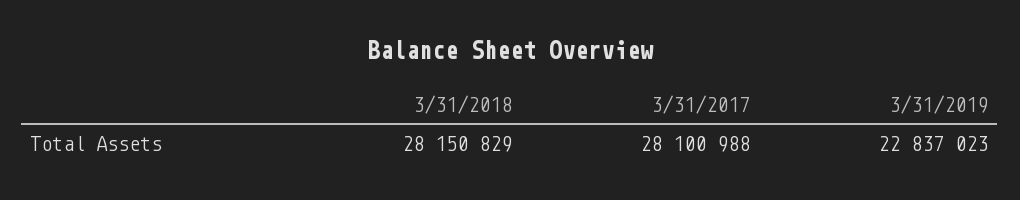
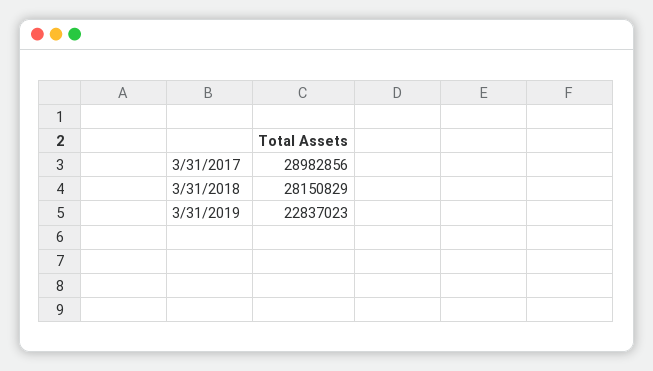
  {
    "3/31/2018": 28150829,
-   "3/31/2017": 28100988,
+   "3/31/2017": 28982856,
    "3/31/2019": 22837023
  }

